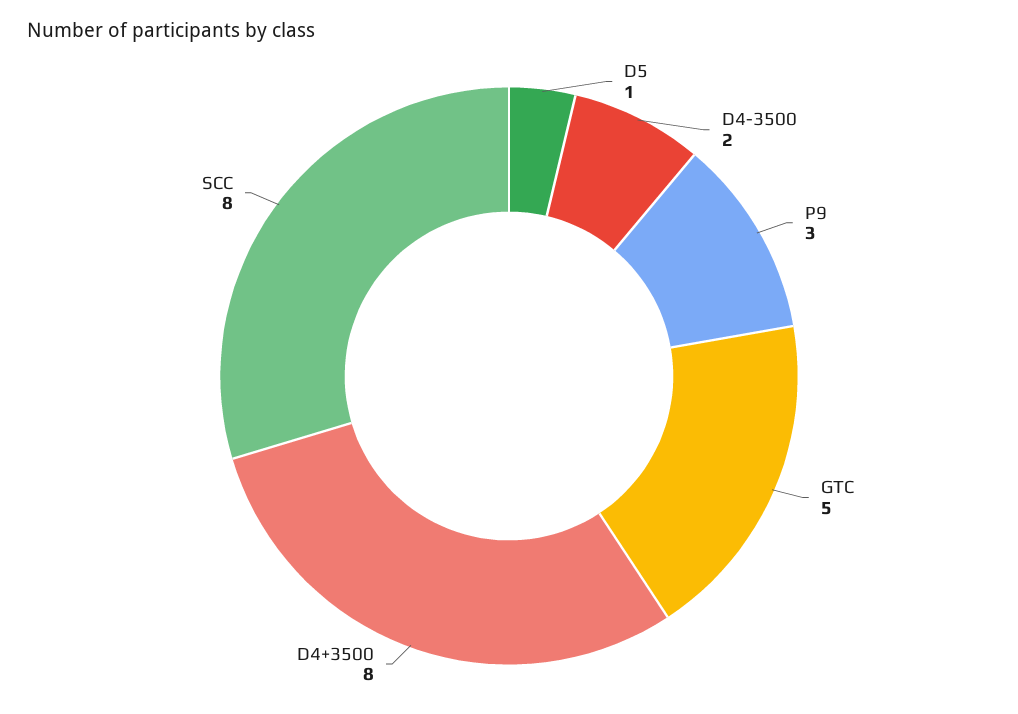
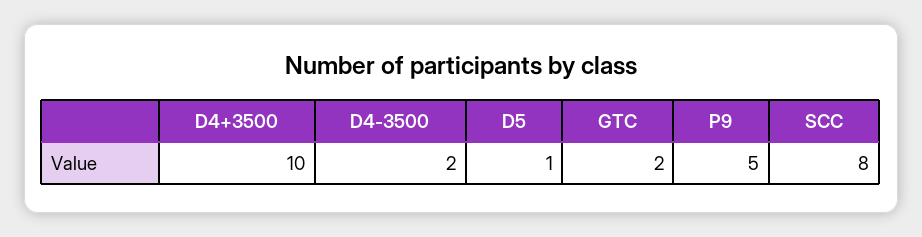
  {
    "D5": 1,
    "D4-3500": 2,
-   "P9": 3,
+   "P9": 5,
-   "GTC": 5,
+   "GTC": 2,
-   "D4+3500": 8,
+   "D4+3500": 10,
    "SCC": 8
  }

